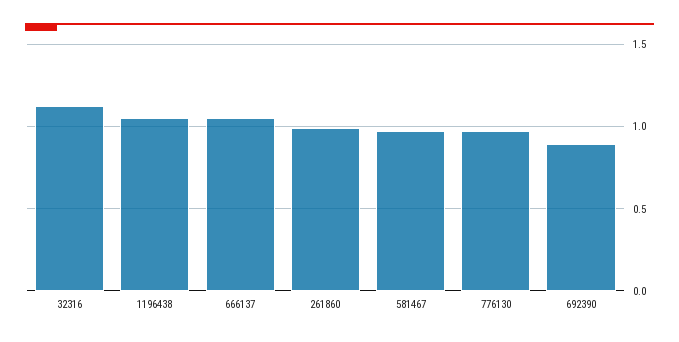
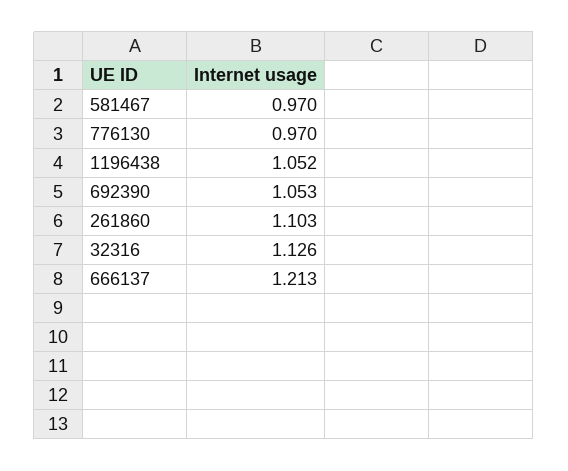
  {
    "32316": 1.126,
    "1196438": 1.052,
-   "666137": 1.05,
+   "666137": 1.213,
-   "261860": 1,
+   "261860": 1.103,
    "581467": 0.97,
    "776130": 0.97,
-   "692390": 0.9
+   "692390": 1.053
  }

